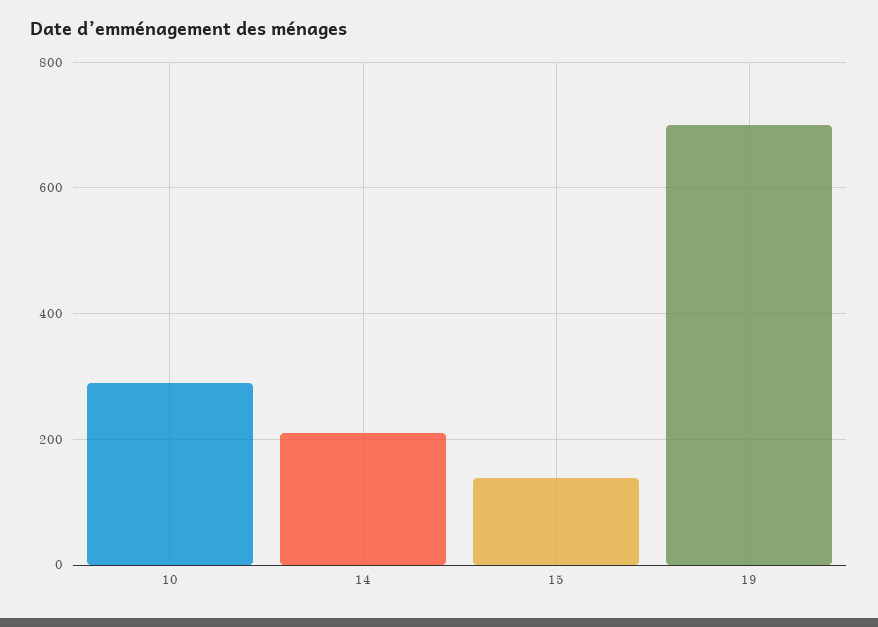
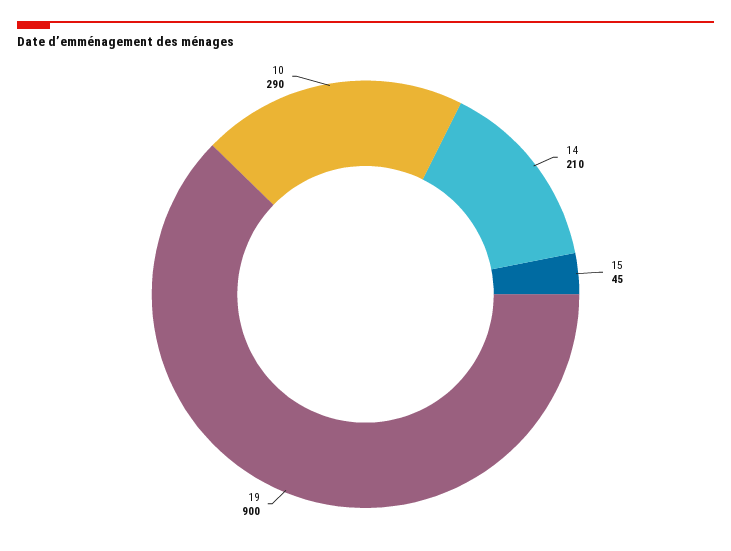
  {
    "10": 290,
    "14": 210,
-   "15": 140,
+   "15": 45,
-   "19": 700
+   "19": 900
  }

